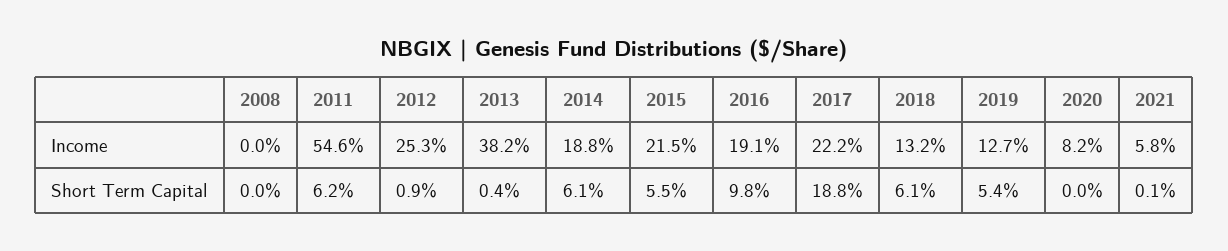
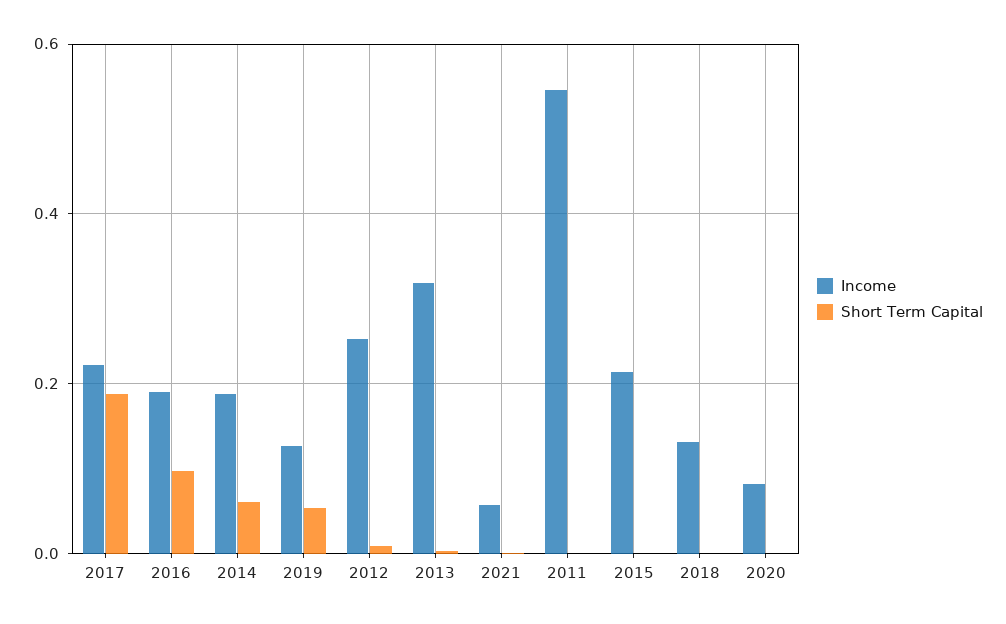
  {
    "Income": {
-     "2008": 0,
      "2011": 0.546,
      "2012": 0.253,
-     "2013": 0.382,
+     "2013": 0.32,
      "2014": 0.188,
      "2015": 0.215,
      "2016": 0.191,
      "2017": 0.222,
      "2018": 0.132,
      "2019": 0.127,
      "2020": 0.082,
      "2021": 0.058
    },
    "Short Term Capital": {
-     "2008": 0,
-     "2011": 0.062,
+     "2011": 0,
      "2012": 0.009,
      "2013": 0.004,
      "2014": 0.061,
-     "2015": 0.055,
+     "2015": 0,
      "2016": 0.098,
      "2017": 0.188,
-     "2018": 0.061,
+     "2018": 0,
      "2019": 0.054,
      "2020": 0,
      "2021": 0.001
    }
  }

